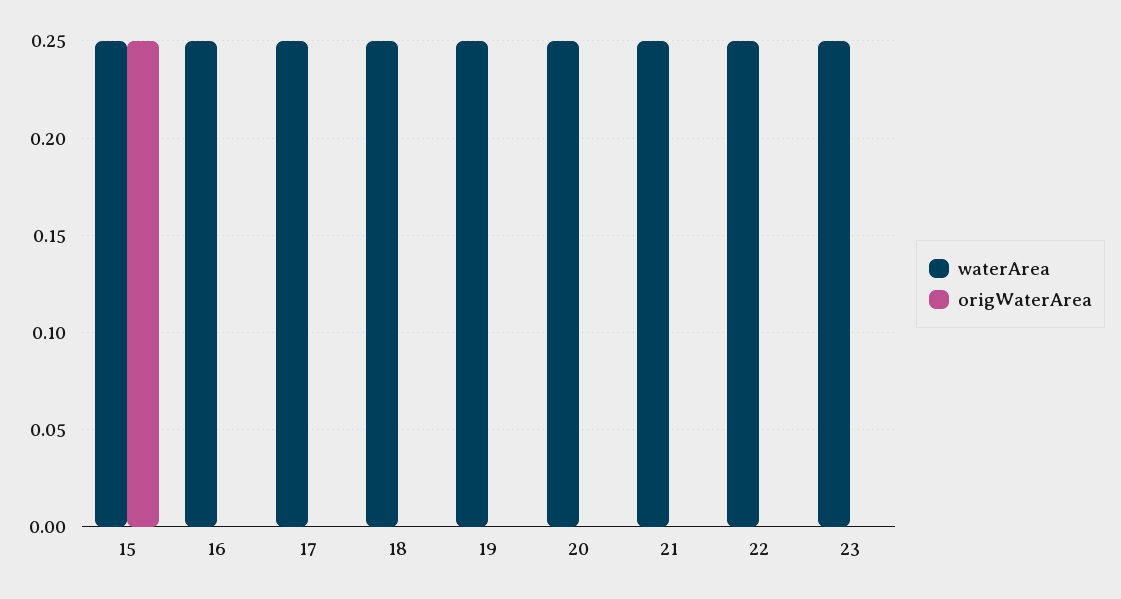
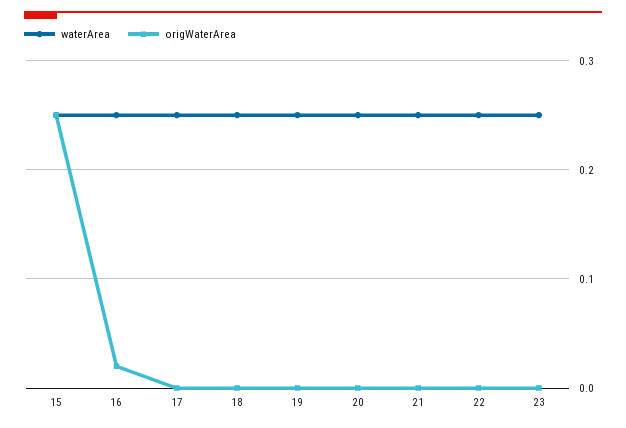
  {
    "waterArea": {
      "15": 0.25,
      "16": 0.25,
      "17": 0.25,
      "18": 0.25,
      "19": 0.25,
      "20": 0.25,
      "21": 0.25,
      "22": 0.25,
      "23": 0.25
    },
    "origWaterArea": {
      "15": 0.25,
-     "16": 0,
+     "16": 0.02,
      "17": 0,
      "18": 0,
      "19": 0,
      "20": 0,
      "21": 0,
      "22": 0,
      "23": 0
    }
  }

